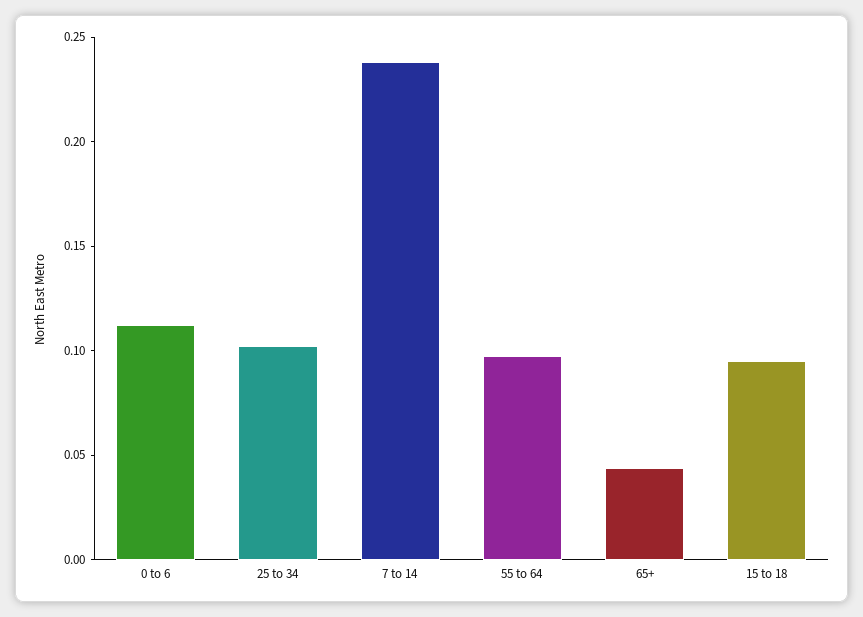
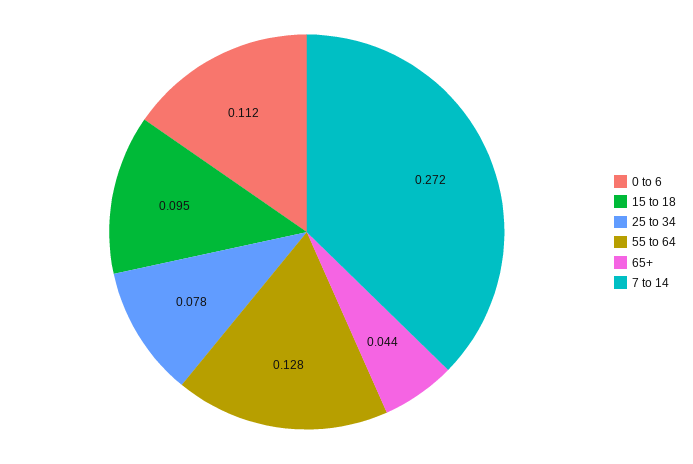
  {
    "0 to 6": 0.112,
-   "25 to 34": 0.1,
+   "25 to 34": 0.078,
-   "7 to 14": 0.24,
+   "7 to 14": 0.272,
-   "55 to 64": 0.1,
+   "55 to 64": 0.128,
    "65+": 0.044,
    "15 to 18": 0.095
  }

